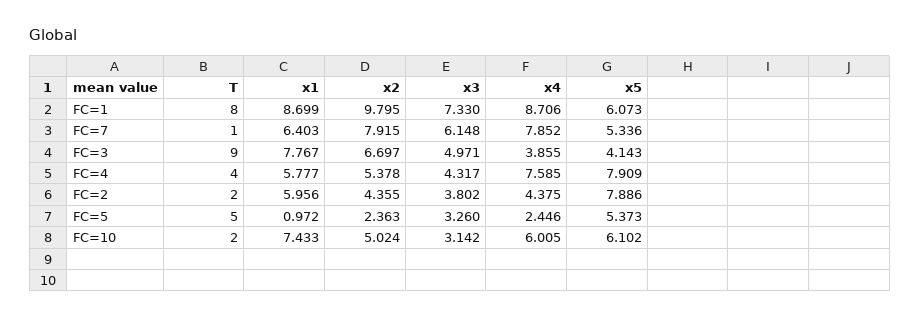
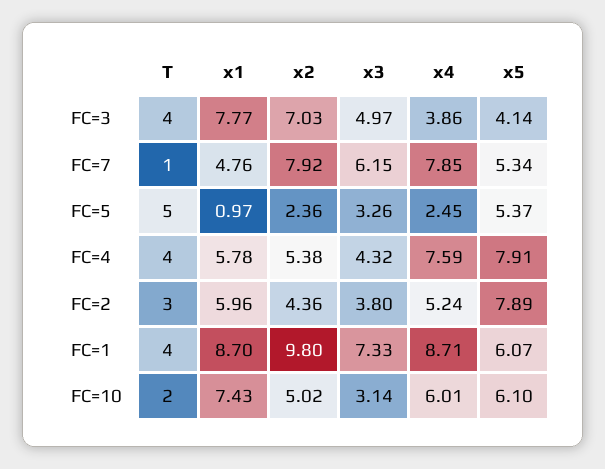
  {
    "T": {
-     "FC=1": 8,
+     "FC=1": 4,
      "FC=7": 1,
-     "FC=3": 9,
+     "FC=3": 4,
      "FC=4": 4,
-     "FC=2": 2,
+     "FC=2": 3,
      "FC=5": 5,
      "FC=10": 2
    },
    "x1": {
      "FC=1": 8.699,
-     "FC=7": 6.403,
+     "FC=7": 4.76,
      "FC=3": 7.767,
      "FC=4": 5.777,
      "FC=2": 5.956,
      "FC=5": 0.972,
      "FC=10": 7.433
    },
    "x2": {
      "FC=1": 9.795,
      "FC=7": 7.915,
-     "FC=3": 6.697,
+     "FC=3": 7.03,
      "FC=4": 5.378,
      "FC=2": 4.355,
      "FC=5": 2.363,
      "FC=10": 5.024
    },
    "x3": {
      "FC=1": 7.33,
      "FC=7": 6.148,
      "FC=3": 4.971,
      "FC=4": 4.317,
      "FC=2": 3.802,
      "FC=5": 3.26,
      "FC=10": 3.142
    },
    "x4": {
      "FC=1": 8.706,
      "FC=7": 7.852,
      "FC=3": 3.855,
      "FC=4": 7.585,
-     "FC=2": 4.375,
+     "FC=2": 5.24,
      "FC=5": 2.446,
      "FC=10": 6.005
    },
    "x5": {
      "FC=1": 6.073,
      "FC=7": 5.336,
      "FC=3": 4.143,
      "FC=4": 7.909,
      "FC=2": 7.886,
      "FC=5": 5.373,
      "FC=10": 6.102
    }
  }

